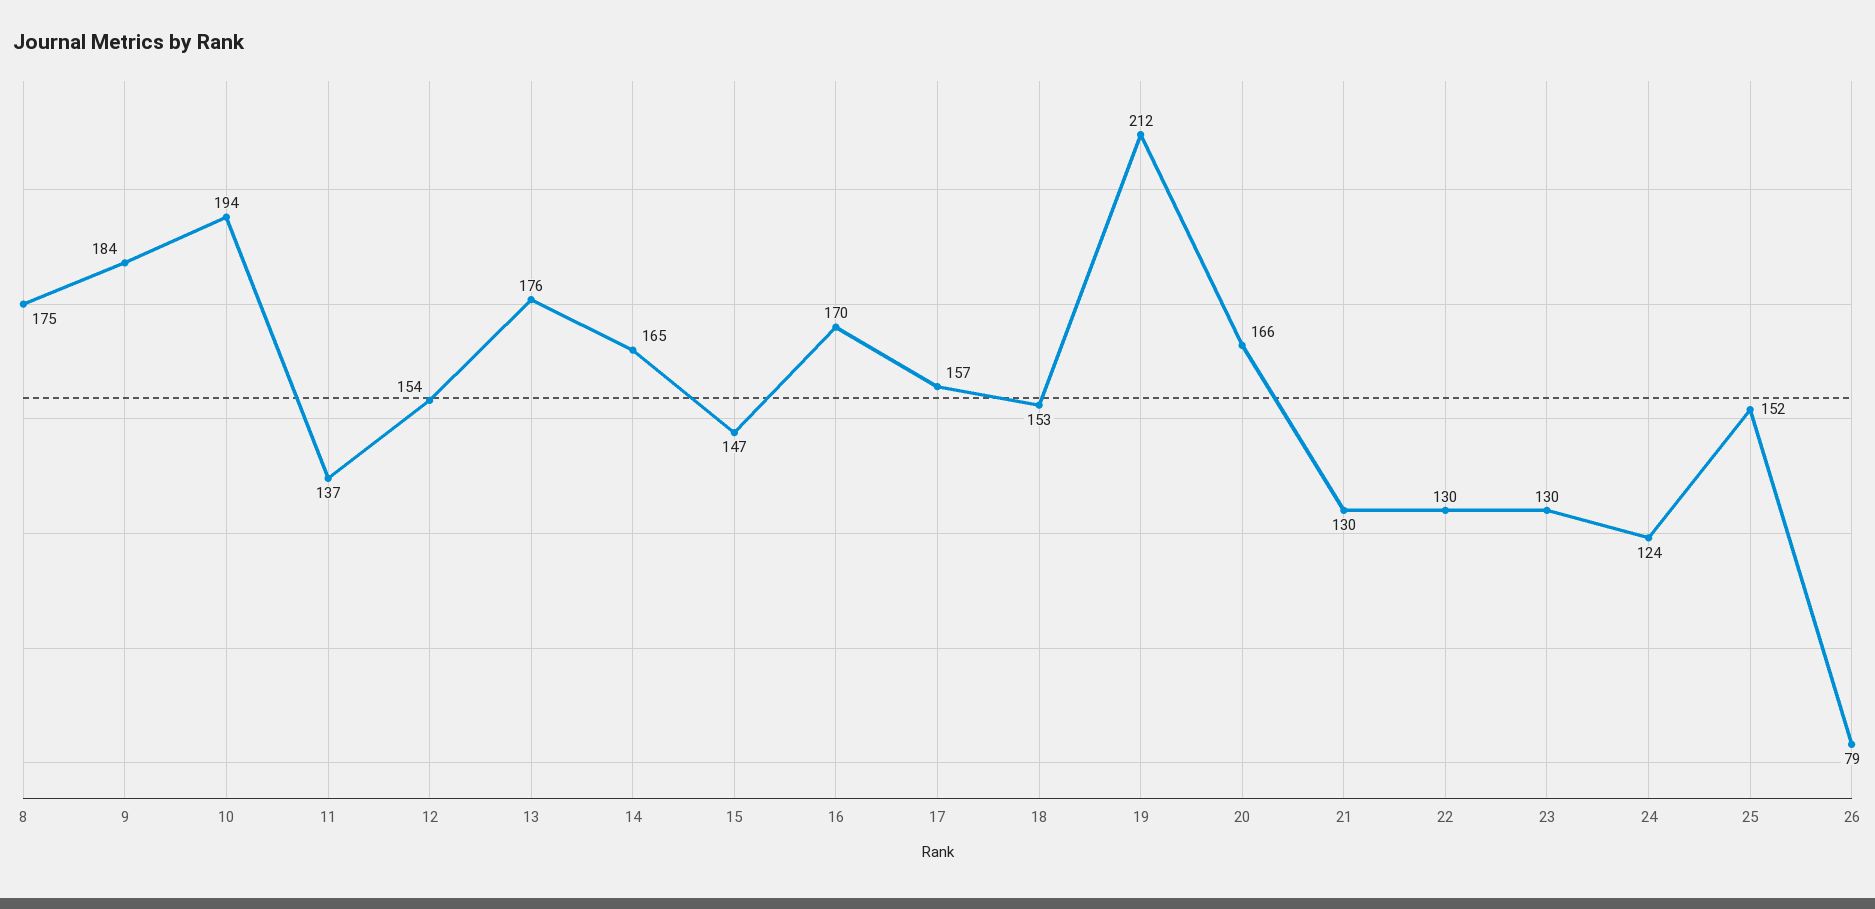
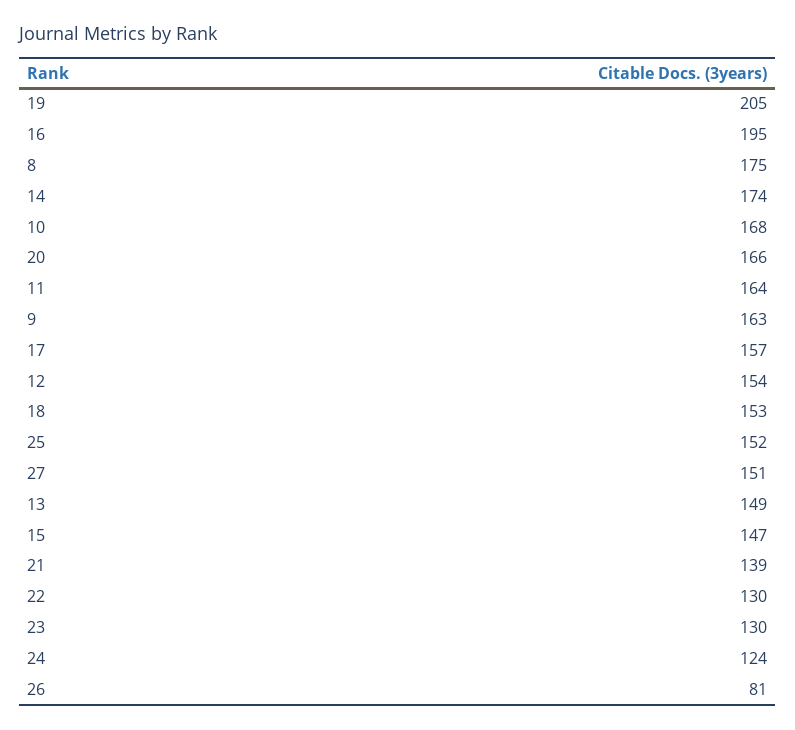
  {
    "8": 175,
-   "9": 184,
+   "9": 163,
-   "10": 194,
+   "10": 168,
-   "11": 137,
+   "11": 164,
    "12": 154,
-   "13": 176,
+   "13": 149,
-   "14": 165,
+   "14": 174,
    "15": 147,
-   "16": 170,
+   "16": 195,
    "17": 157,
    "18": 153,
-   "19": 212,
+   "19": 205,
    "20": 166,
-   "21": 130,
+   "21": 139,
    "22": 130,
    "23": 130,
    "24": 124,
    "25": 152,
-   "26": 79
+   "26": 81,
+   "27": 151
  }

